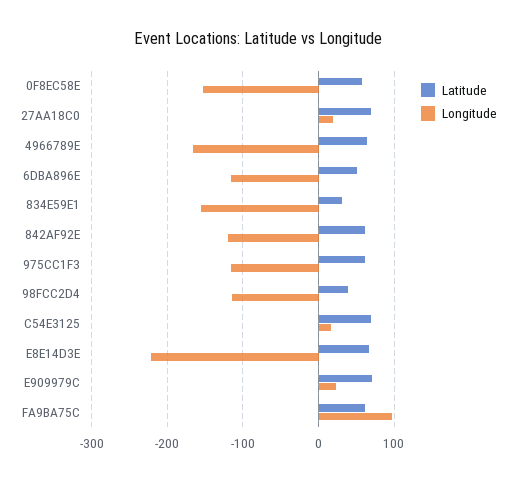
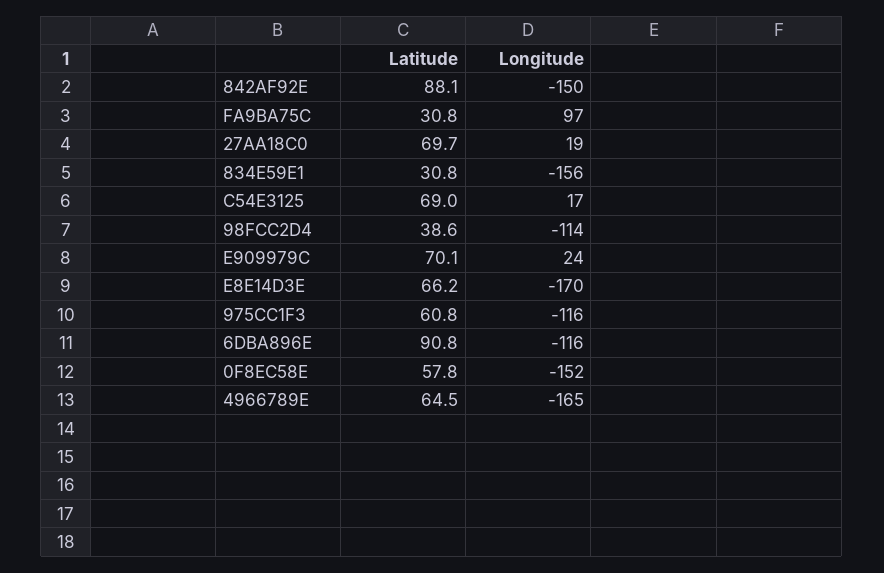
  {
    "Latitude": {
      "0F8EC58E": 57.8,
      "27AA18C0": 69.7,
      "4966789E": 64.5,
-     "6DBA896E": 50,
+     "6DBA896E": 90.8,
      "834E59E1": 30.8,
-     "842AF92E": 60,
+     "842AF92E": 88.1,
      "975CC1F3": 60.8,
      "98FCC2D4": 38.6,
      "C54E3125": 69,
      "E8E14D3E": 66.2,
      "E909979C": 70.1,
-     "FA9BA75C": 60
+     "FA9BA75C": 30.8
    },
    "Longitude": {
      "0F8EC58E": -152,
      "27AA18C0": 19,
      "4966789E": -165,
      "6DBA896E": -116,
      "834E59E1": -156,
-     "842AF92E": -120,
+     "842AF92E": -150,
      "975CC1F3": -116,
      "98FCC2D4": -114,
      "C54E3125": 17,
-     "E8E14D3E": -220,
+     "E8E14D3E": -170,
      "E909979C": 24,
      "FA9BA75C": 97
    }
  }

